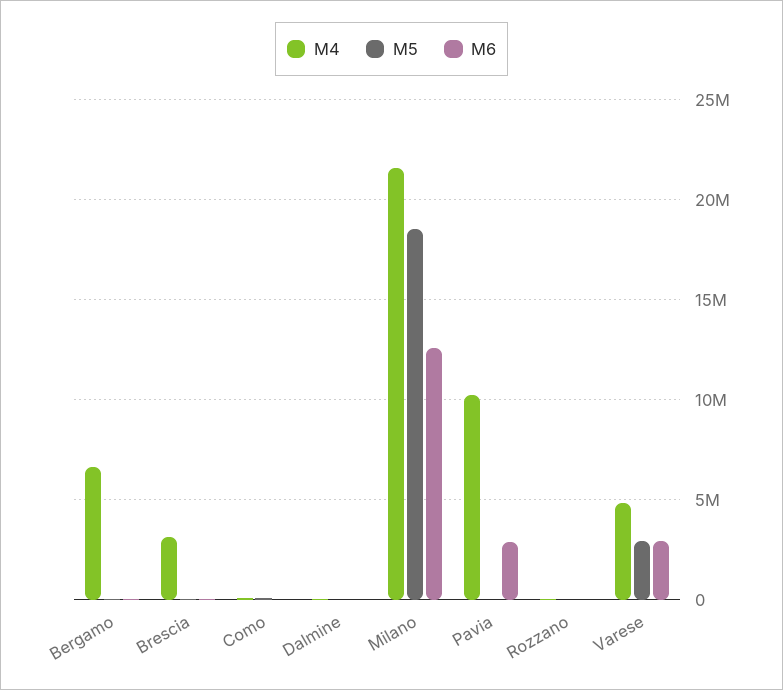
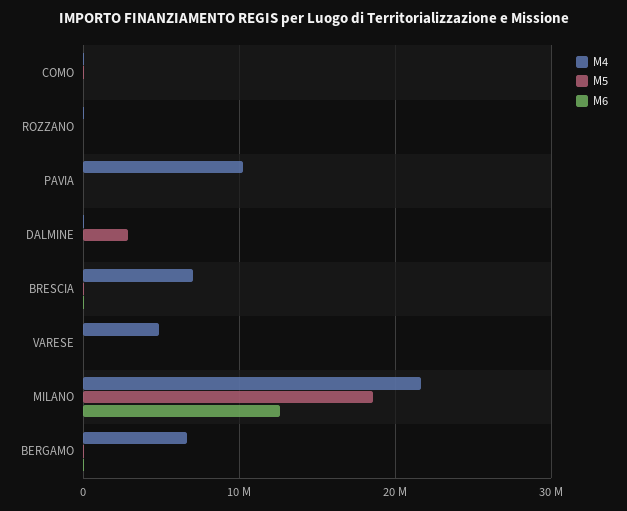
  {
    "M4": {
      "Bergamo": 6500000,
-     "Brescia": 3000000,
+     "Brescia": 7000000,
      "Como": 0,
      "Dalmine": 0,
      "Milano": 21500000,
      "Pavia": 10500000,
      "Rozzano": 0,
      "Varese": 5000000
    },
    "M5": {
      "Bergamo": 0,
      "Brescia": 0,
      "Como": 0,
-     "Dalmine": 0,
+     "Dalmine": 3000000,
      "Milano": 18500000,
      "Pavia": 0,
      "Rozzano": 0,
-     "Varese": 3000000
+     "Varese": 0
    },
    "M6": {
      "Bergamo": 0,
      "Brescia": 0,
      "Como": 0,
      "Dalmine": 0,
      "Milano": 12500000,
-     "Pavia": 3000000,
+     "Pavia": 0,
      "Rozzano": 0,
-     "Varese": 3000000
+     "Varese": 0
    }
  }

